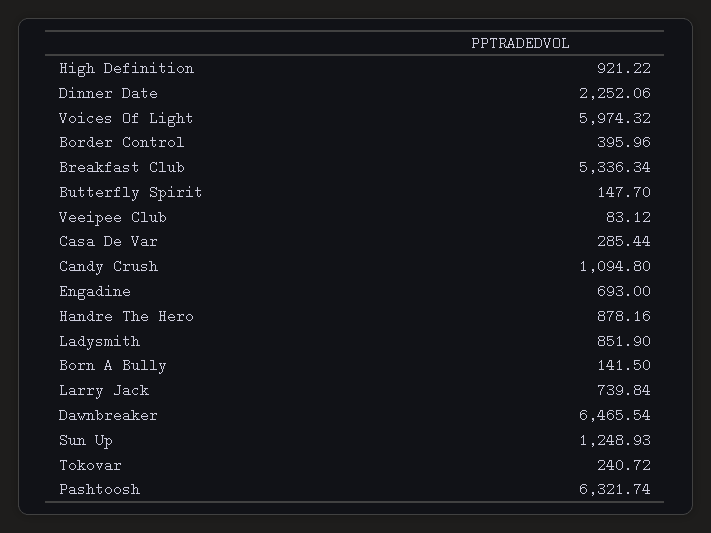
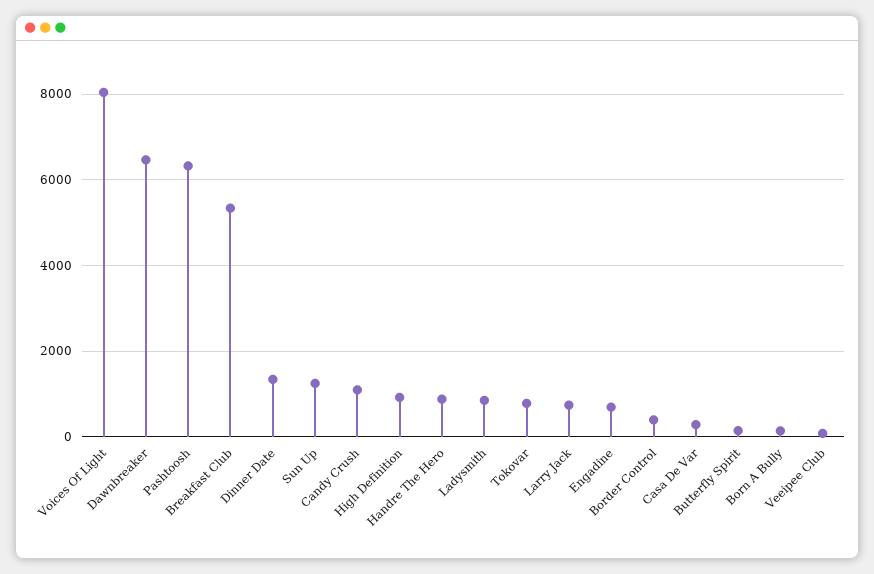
  {
    "High Definition": 921.22,
-   "Dinner Date": 2252.06,
+   "Dinner Date": 1400,
-   "Voices Of Light": 5974.32,
+   "Voices Of Light": 8000,
    "Border Control": 395.96,
    "Breakfast Club": 5336.34,
    "Butterfly Spirit": 147.7,
    "Veeipee Club": 83.12,
    "Casa De Var": 285.44,
    "Candy Crush": 1094.8,
    "Engadine": 693,
    "Handre The Hero": 878.16,
    "Ladysmith": 851.9,
    "Born A Bully": 141.5,
    "Larry Jack": 739.84,
    "Dawnbreaker": 6465.54,
    "Sun Up": 1248.93,
-   "Tokovar": 240.72,
+   "Tokovar": 800,
    "Pashtoosh": 6321.74
  }

